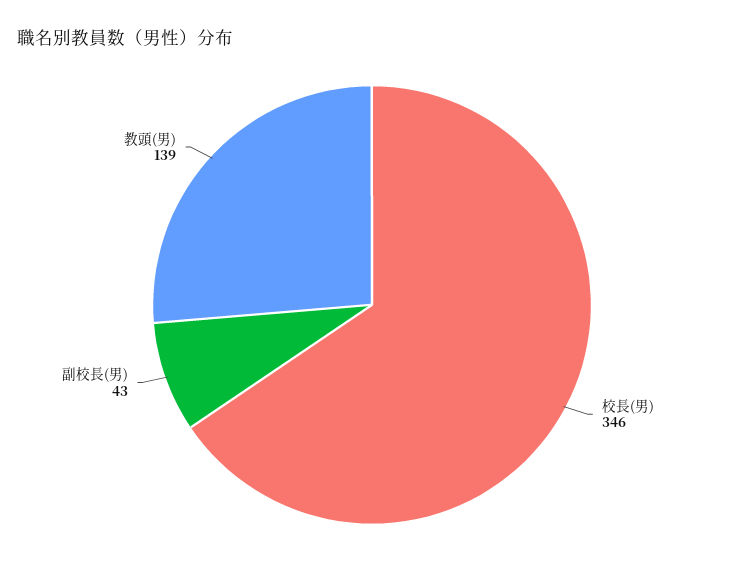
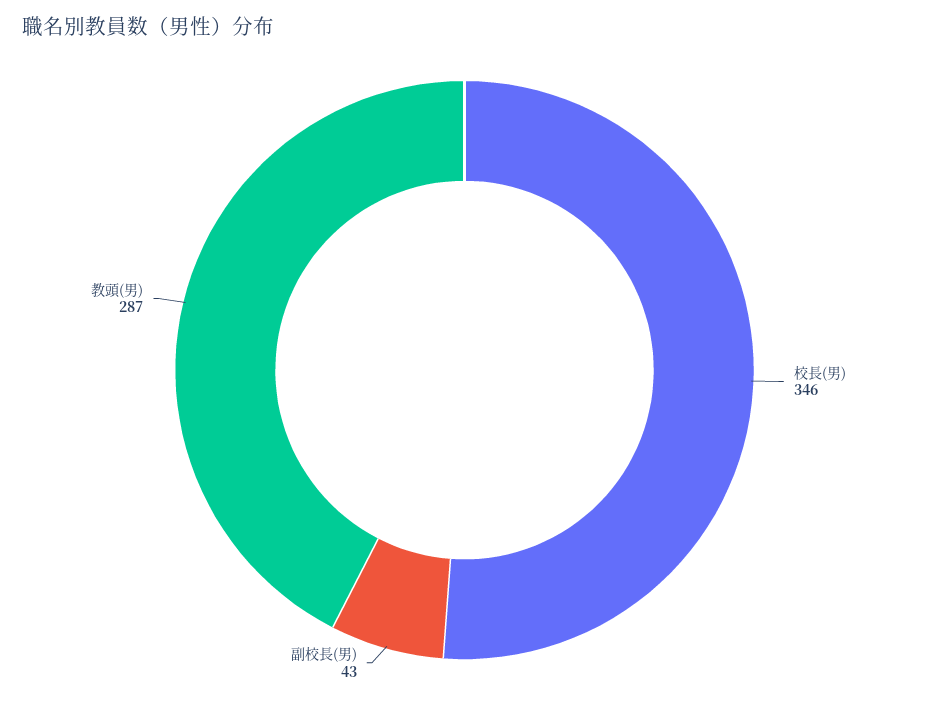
  {
    "校長(男)": 346,
    "副校長(男)": 43,
-   "教頭(男)": 139
+   "教頭(男)": 287
  }

